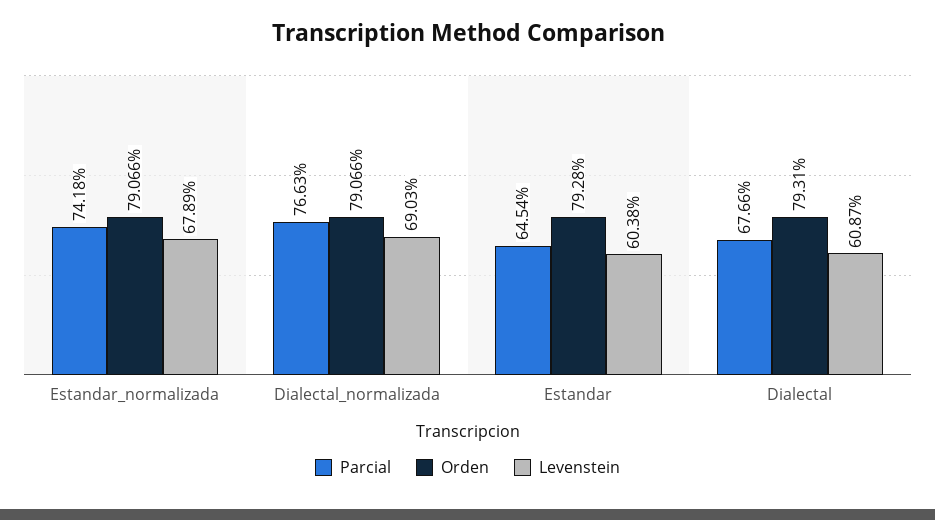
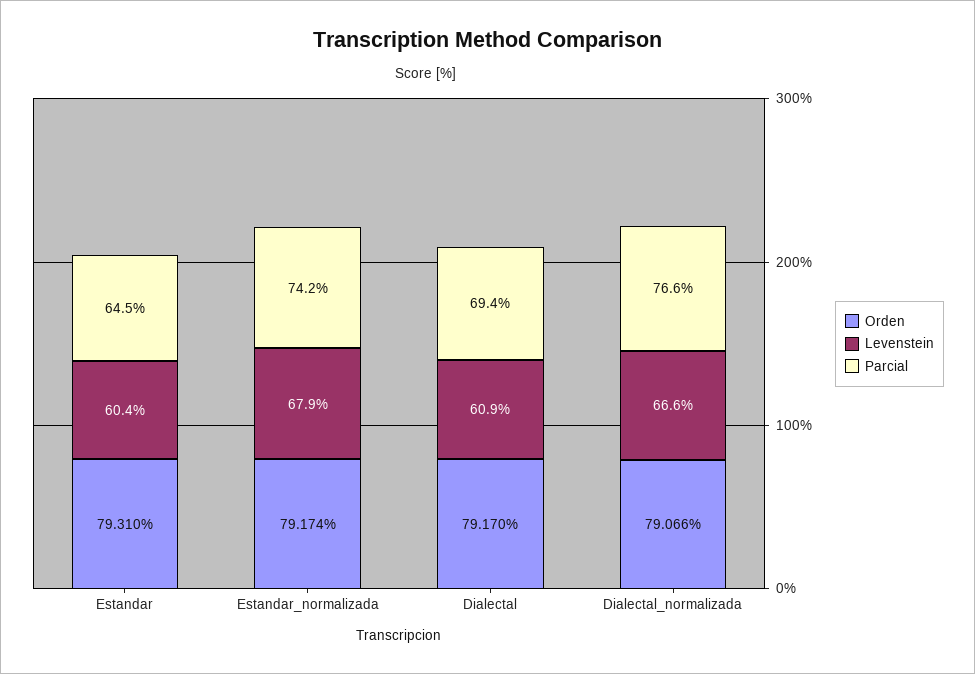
  {
    "Parcial": {
      "Estandar_normalizada": 74.18,
      "Dialectal_normalizada": 76.63,
      "Estandar": 64.54,
-     "Dialectal": 67.66
+     "Dialectal": 69.4
    },
    "Orden": {
-     "Estandar_normalizada": 79.066,
+     "Estandar_normalizada": 79.174,
      "Dialectal_normalizada": 79.066,
-     "Estandar": 79.28,
+     "Estandar": 79.31,
-     "Dialectal": 79.31
+     "Dialectal": 79.17
    },
    "Levenstein": {
      "Estandar_normalizada": 67.89,
-     "Dialectal_normalizada": 69.03,
+     "Dialectal_normalizada": 66.6,
      "Estandar": 60.38,
      "Dialectal": 60.87
    }
  }

